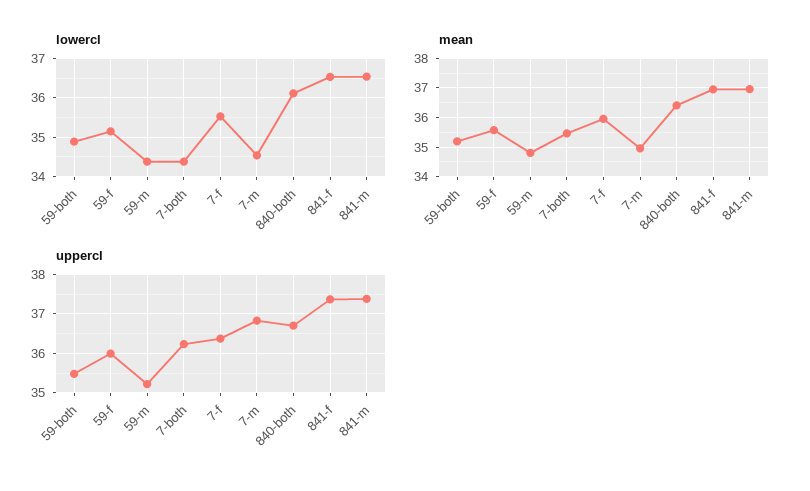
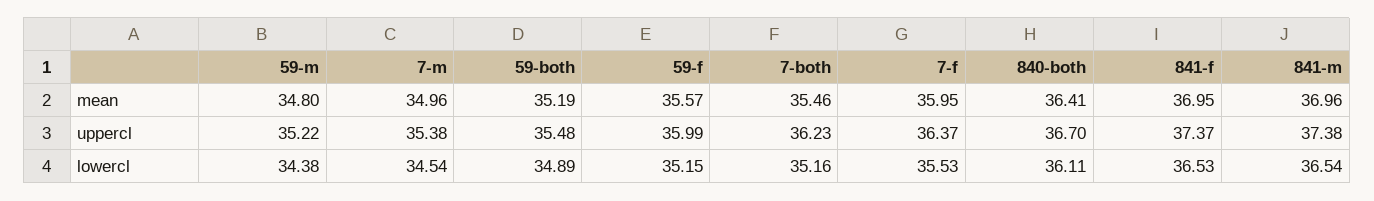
  {
    "lowercl": {
      "59-both": 34.89,
      "59-f": 35.15,
      "59-m": 34.38,
-     "7-both": 34.4,
+     "7-both": 35.16,
      "7-f": 35.53,
      "7-m": 34.54,
      "840-both": 36.11,
      "841-f": 36.53,
      "841-m": 36.54
    },
    "mean": {
      "59-both": 35.19,
      "59-f": 35.57,
      "59-m": 34.8,
      "7-both": 35.46,
      "7-f": 35.95,
      "7-m": 34.96,
      "840-both": 36.41,
      "841-f": 36.95,
      "841-m": 36.96
    },
    "uppercl": {
      "59-both": 35.48,
      "59-f": 35.99,
      "59-m": 35.22,
      "7-both": 36.23,
      "7-f": 36.37,
-     "7-m": 36.8,
+     "7-m": 35.38,
      "840-both": 36.7,
      "841-f": 37.37,
      "841-m": 37.38
    }
  }

